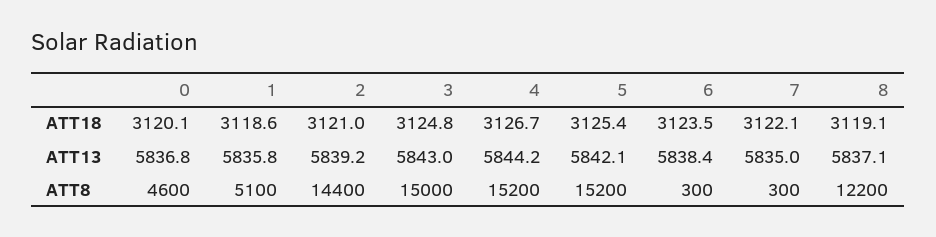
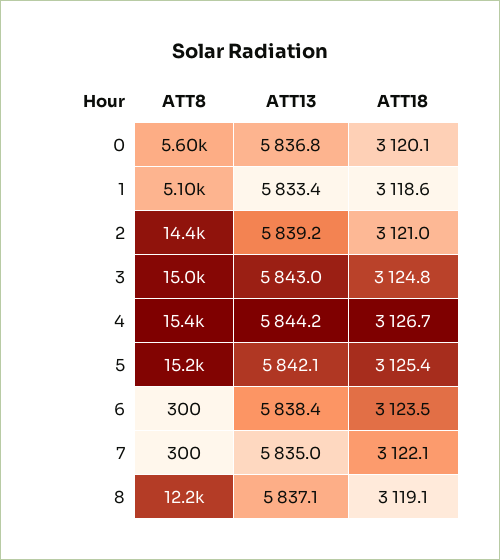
  {
    "0": {
      "ATT18": 3120.1,
      "ATT13": 5836.8,
-     "ATT8": 4600
+     "ATT8": 5600
    },
    "1": {
      "ATT18": 3118.6,
-     "ATT13": 5835.8,
+     "ATT13": 5833.4,
      "ATT8": 5100
    },
    "2": {
      "ATT18": 3121,
      "ATT13": 5839.2,
      "ATT8": 14400
    },
    "3": {
      "ATT18": 3124.8,
      "ATT13": 5843,
      "ATT8": 15000
    },
    "4": {
      "ATT18": 3126.7,
      "ATT13": 5844.2,
-     "ATT8": 15200
+     "ATT8": 15400
    },
    "5": {
      "ATT18": 3125.4,
      "ATT13": 5842.1,
      "ATT8": 15200
    },
    "6": {
      "ATT18": 3123.5,
      "ATT13": 5838.4,
      "ATT8": 300
    },
    "7": {
      "ATT18": 3122.1,
      "ATT13": 5835,
      "ATT8": 300
    },
    "8": {
      "ATT18": 3119.1,
      "ATT13": 5837.1,
      "ATT8": 12200
    }
  }

